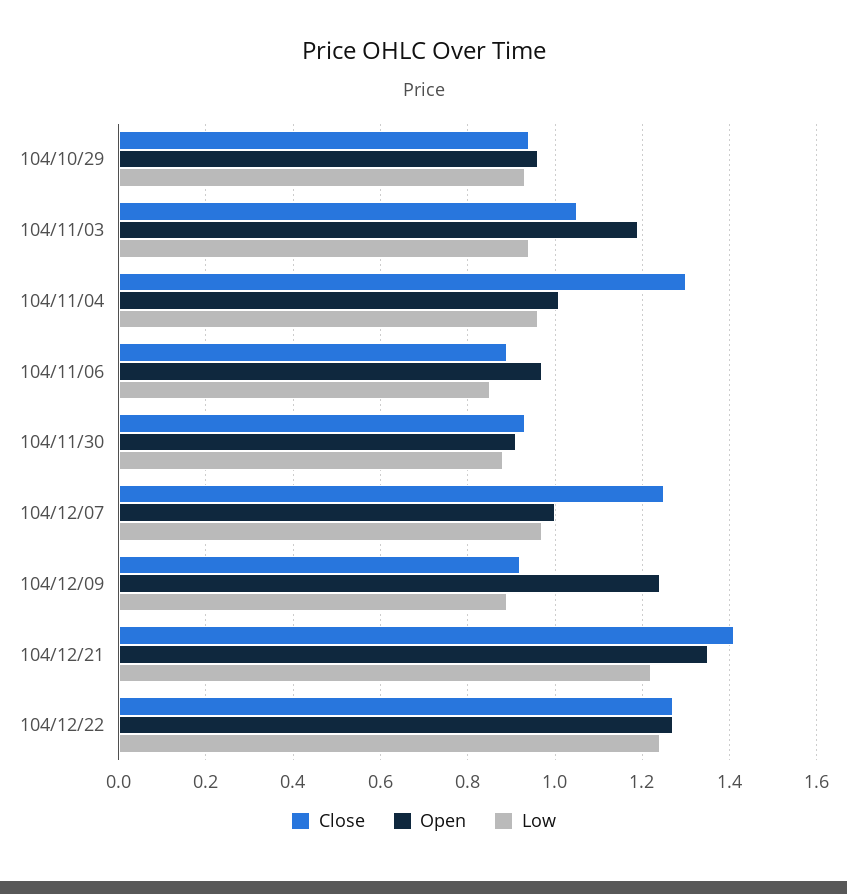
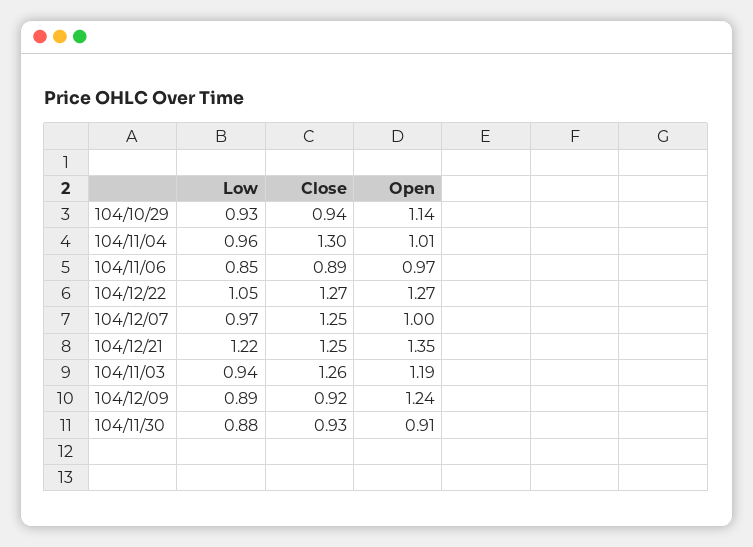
  {
    "Close": {
      "104/10/29": 0.94,
-     "104/11/03": 1.05,
+     "104/11/03": 1.26,
      "104/11/04": 1.3,
      "104/11/06": 0.89,
      "104/11/30": 0.93,
      "104/12/07": 1.25,
      "104/12/09": 0.92,
-     "104/12/21": 1.4,
+     "104/12/21": 1.25,
      "104/12/22": 1.27
    },
    "Open": {
-     "104/10/29": 0.95,
+     "104/10/29": 1.14,
      "104/11/03": 1.19,
      "104/11/04": 1.01,
      "104/11/06": 0.97,
      "104/11/30": 0.91,
      "104/12/07": 1,
      "104/12/09": 1.24,
      "104/12/21": 1.35,
      "104/12/22": 1.27
    },
    "Low": {
      "104/10/29": 0.93,
      "104/11/03": 0.94,
      "104/11/04": 0.96,
      "104/11/06": 0.85,
      "104/11/30": 0.88,
      "104/12/07": 0.97,
      "104/12/09": 0.89,
      "104/12/21": 1.22,
-     "104/12/22": 1.25
+     "104/12/22": 1.05
    }
  }

